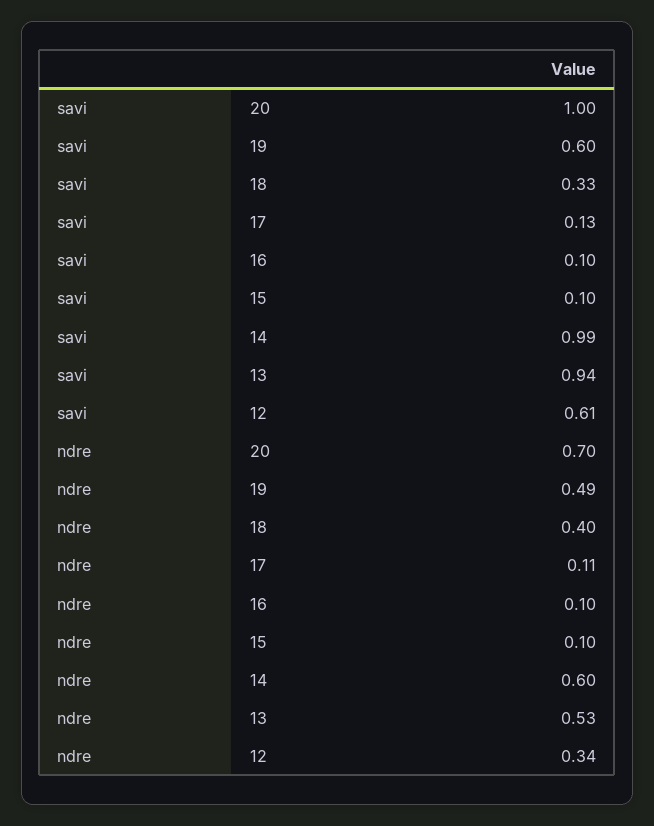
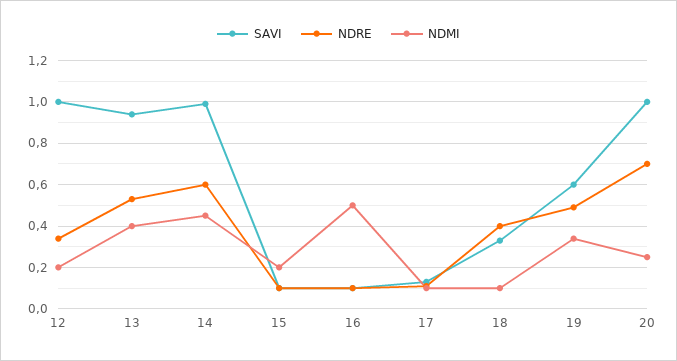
  {
    "savi": {
      "20": 1,
      "19": 0.6,
      "18": 0.33,
      "17": 0.13,
      "16": 0.1,
      "15": 0.1,
      "14": 0.99,
      "13": 0.94,
-     "12": 0.61
+     "12": 1
    },
    "ndre": {
      "20": 0.7,
      "19": 0.49,
      "18": 0.4,
      "17": 0.11,
      "16": 0.1,
      "15": 0.1,
      "14": 0.6,
      "13": 0.53,
      "12": 0.34
-   }
+   },
+   "NDMI": {
+     "12": 0.2,
+     "13": 0.4,
+     "14": 0.45,
+     "15": 0.2,
+     "16": 0.5,
+     "17": 0.1,
+     "18": 0.1,
+     "19": 0.35,
+     "20": 0.25
+   }
  }

